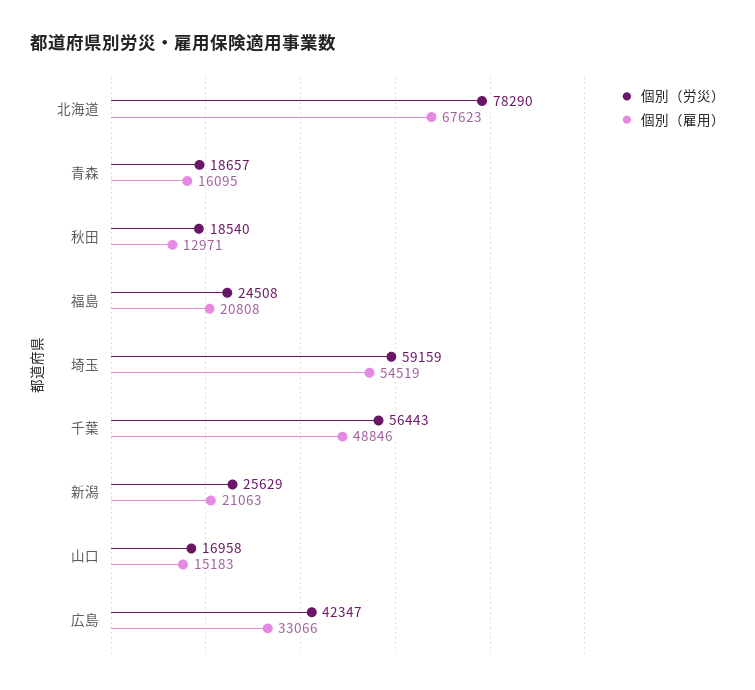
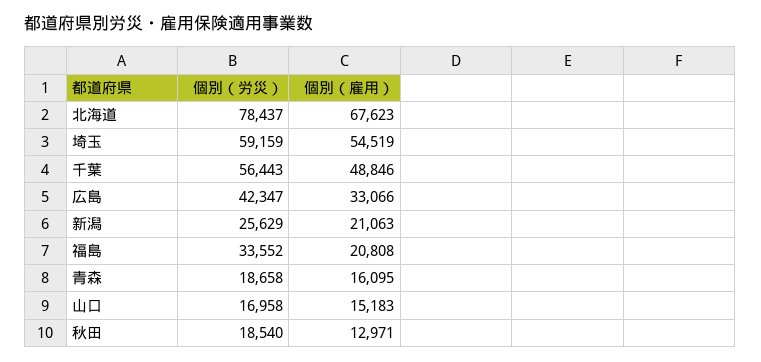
  {
    "個別（労災）": {
-     "北海道": 78290,
+     "北海道": 78437,
-     "青森": 18657,
+     "青森": 18658,
      "秋田": 18540,
-     "福島": 24508,
+     "福島": 33552,
      "埼玉": 59159,
      "千葉": 56443,
      "新潟": 25629,
      "山口": 16958,
      "広島": 42347
    },
    "個別（雇用）": {
      "北海道": 67623,
      "青森": 16095,
      "秋田": 12971,
      "福島": 20808,
      "埼玉": 54519,
      "千葉": 48846,
      "新潟": 21063,
      "山口": 15183,
      "広島": 33066
    }
  }

